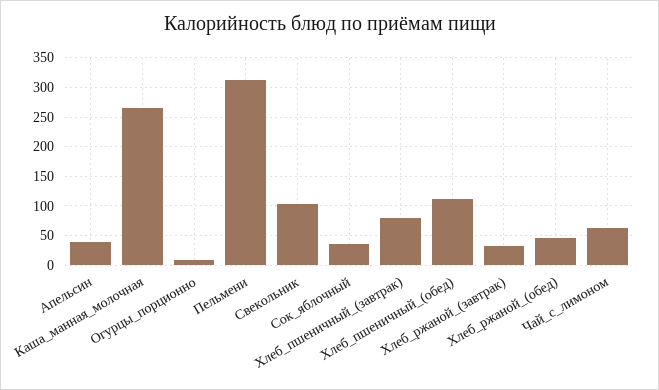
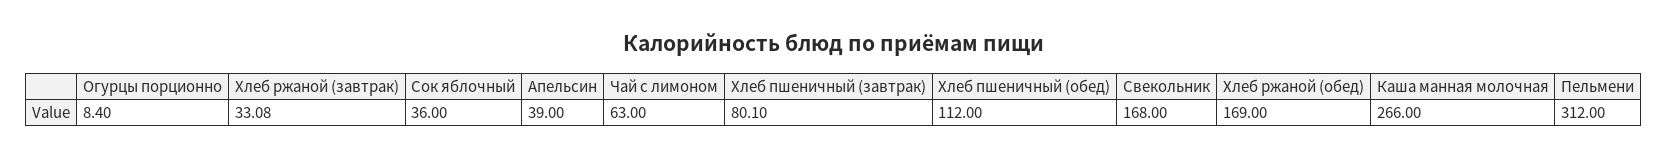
  {
    "Апельсин": 39,
    "Каша_манная_молочная": 266,
    "Огурцы_порционно": 8.4,
    "Пельмени": 312,
-   "Свекольник": 100,
+   "Свекольник": 168,
    "Сок_яблочный": 36,
    "Хлеб_пшеничный_(завтрак)": 80.1,
    "Хлеб_пшеничный_(обед)": 112,
    "Хлеб_ржаной_(завтрак)": 33.08,
-   "Хлеб_ржаной_(обед)": 50,
+   "Хлеб_ржаной_(обед)": 169,
    "Чай_с_лимоном": 63
  }

